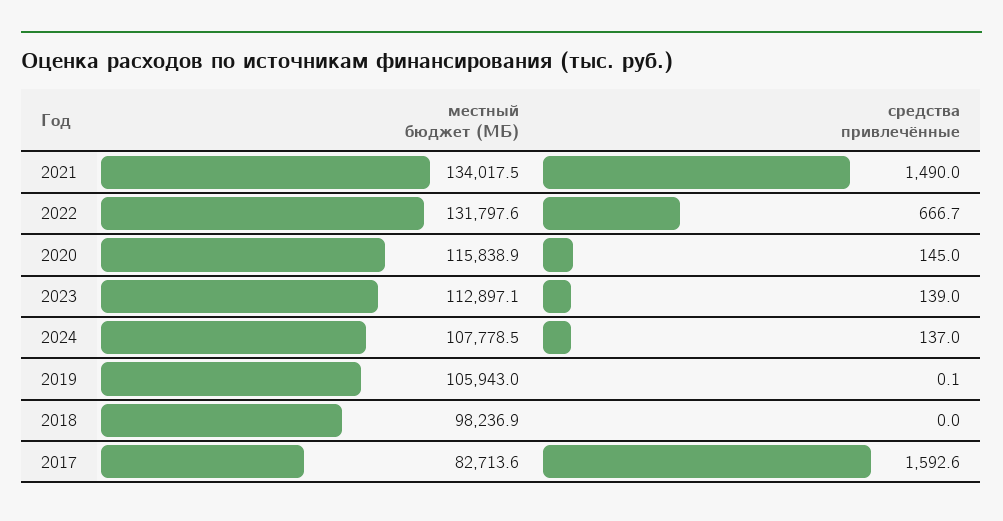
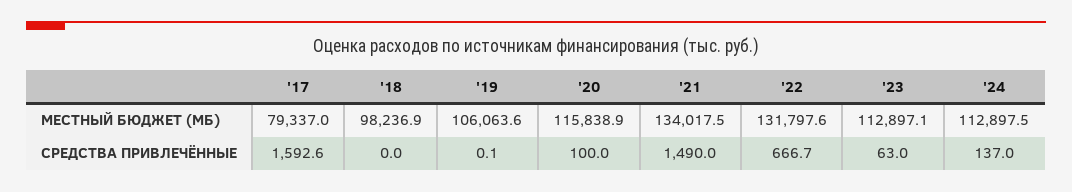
  {
    "местный бюджет (МБ)": {
      "2021": 134017.5,
      "2022": 131797.6,
      "2020": 115838.9,
      "2023": 112897.1,
-     "2024": 107778.5,
+     "2024": 112897.5,
-     "2019": 105943,
+     "2019": 106063.6,
      "2018": 98236.9,
-     "2017": 82713.6
+     "2017": 79337
    },
    "средства привлечённые": {
      "2021": 1490,
      "2022": 666.7,
-     "2020": 145,
+     "2020": 100,
-     "2023": 139,
+     "2023": 63,
      "2024": 137,
      "2019": 0.1,
      "2018": 0,
      "2017": 1592.6
    }
  }

